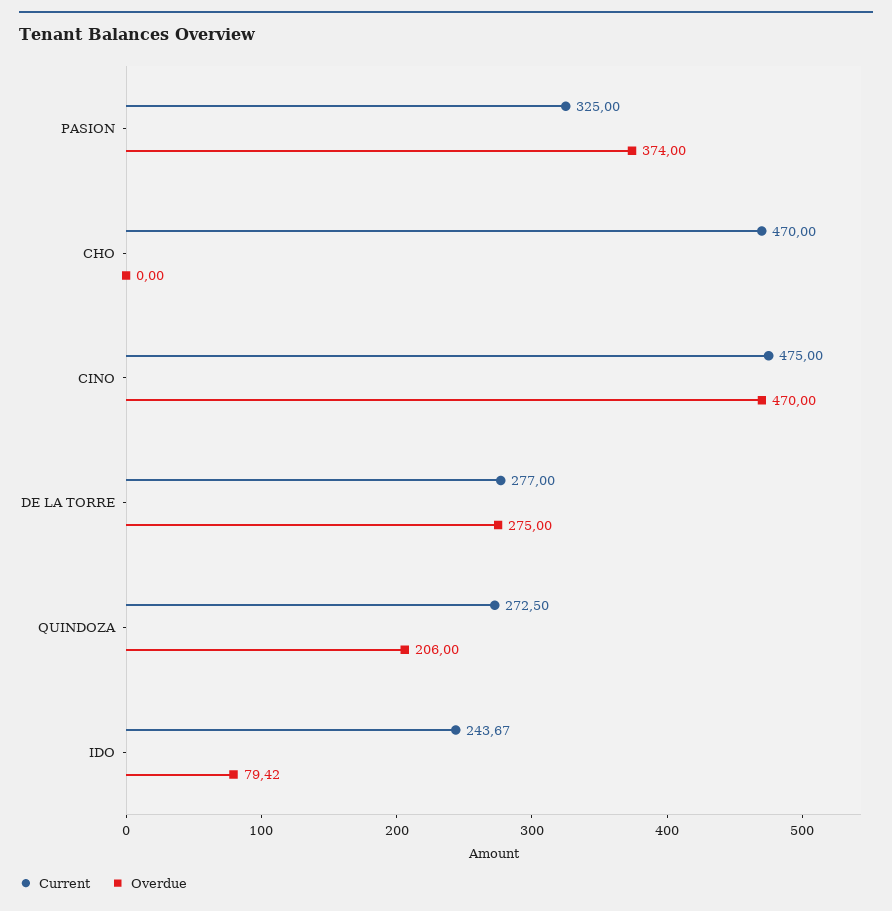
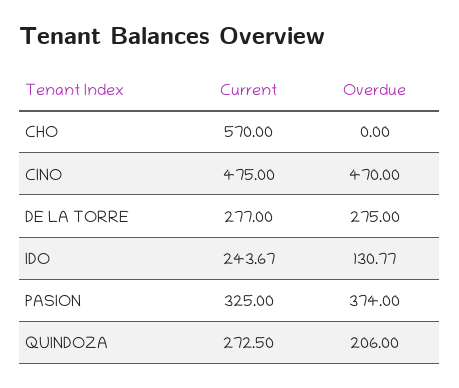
  {
    "Current": {
      "PASION": 325,
-     "CHO": 470,
+     "CHO": 570,
      "CINO": 475,
      "DE LA TORRE": 277,
      "QUINDOZA": 272.5,
      "IDO": 243.67
    },
    "Overdue": {
      "PASION": 374,
      "CHO": 0,
      "CINO": 470,
      "DE LA TORRE": 275,
      "QUINDOZA": 206,
-     "IDO": 79.42
+     "IDO": 130.77
    }
  }

